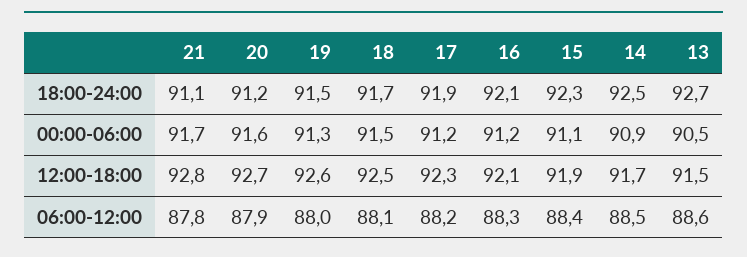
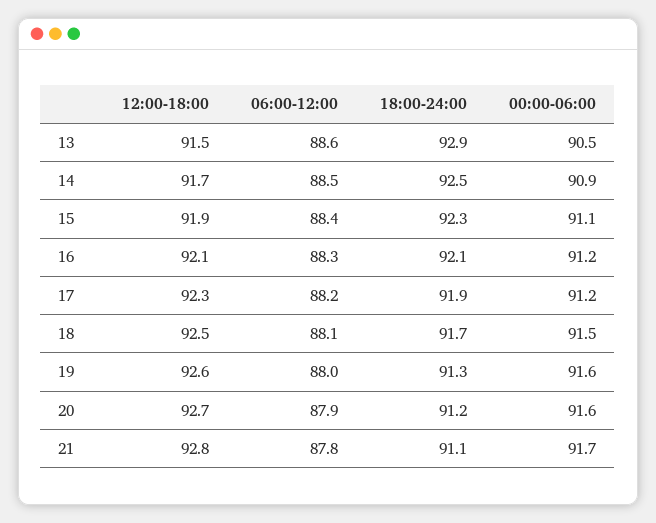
  {
    "21": {
      "18:00-24:00": 91.1,
      "00:00-06:00": 91.7,
      "12:00-18:00": 92.8,
      "06:00-12:00": 87.8
    },
    "20": {
      "18:00-24:00": 91.2,
      "00:00-06:00": 91.6,
      "12:00-18:00": 92.7,
      "06:00-12:00": 87.9
    },
    "19": {
-     "18:00-24:00": 91.5,
+     "18:00-24:00": 91.3,
-     "00:00-06:00": 91.3,
+     "00:00-06:00": 91.6,
      "12:00-18:00": 92.6,
      "06:00-12:00": 88
    },
    "18": {
      "18:00-24:00": 91.7,
      "00:00-06:00": 91.5,
      "12:00-18:00": 92.5,
      "06:00-12:00": 88.1
    },
    "17": {
      "18:00-24:00": 91.9,
      "00:00-06:00": 91.2,
      "12:00-18:00": 92.3,
      "06:00-12:00": 88.2
    },
    "16": {
      "18:00-24:00": 92.1,
      "00:00-06:00": 91.2,
      "12:00-18:00": 92.1,
      "06:00-12:00": 88.3
    },
    "15": {
      "18:00-24:00": 92.3,
      "00:00-06:00": 91.1,
      "12:00-18:00": 91.9,
      "06:00-12:00": 88.4
    },
    "14": {
      "18:00-24:00": 92.5,
      "00:00-06:00": 90.9,
      "12:00-18:00": 91.7,
      "06:00-12:00": 88.5
    },
    "13": {
-     "18:00-24:00": 92.7,
+     "18:00-24:00": 92.9,
      "00:00-06:00": 90.5,
      "12:00-18:00": 91.5,
      "06:00-12:00": 88.6
    }
  }

